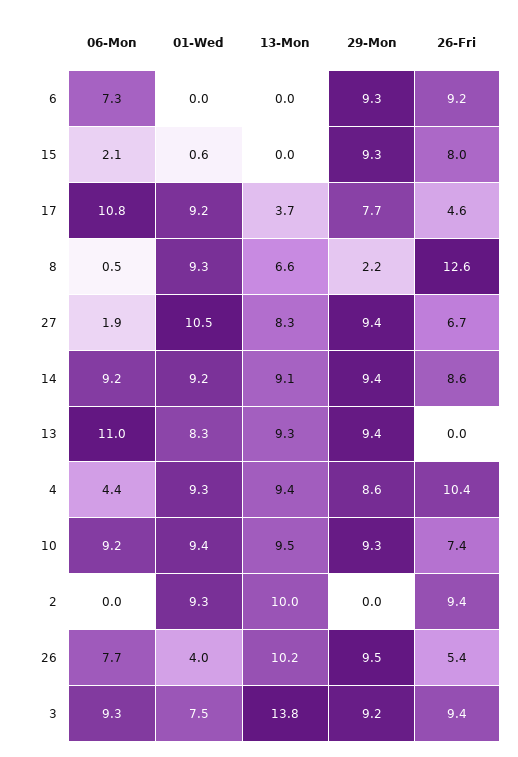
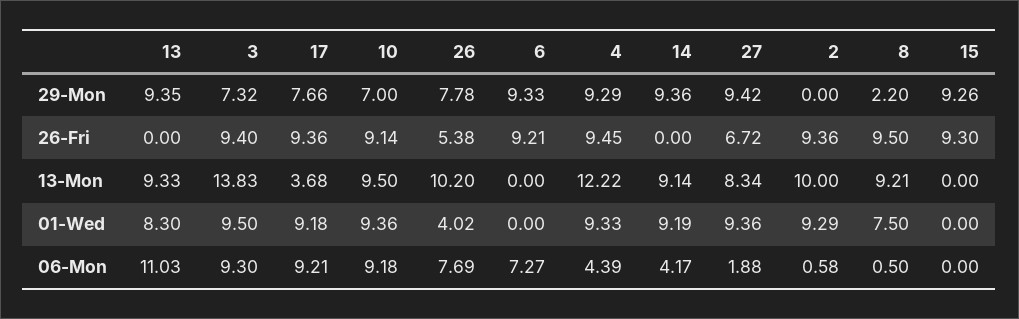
  {
    "06-Mon": {
      "6": 7.27,
-     "15": 2.1,
+     "15": 0,
-     "17": 10.8,
+     "17": 9.21,
      "8": 0.5,
      "27": 1.88,
-     "14": 9.2,
+     "14": 4.17,
      "13": 11.03,
      "4": 4.39,
      "10": 9.18,
-     "2": 0,
+     "2": 0.58,
      "26": 7.69,
      "3": 9.3
    },
    "01-Wed": {
      "6": 0,
-     "15": 0.6,
+     "15": 0,
      "17": 9.18,
-     "8": 9.3,
+     "8": 7.5,
-     "27": 10.5,
+     "27": 9.36,
      "14": 9.19,
      "13": 8.3,
      "4": 9.33,
      "10": 9.36,
      "2": 9.29,
      "26": 4.02,
-     "3": 7.5
+     "3": 9.5
    },
    "13-Mon": {
      "6": 0,
      "15": 0,
      "17": 3.68,
-     "8": 6.6,
+     "8": 9.21,
      "27": 8.34,
      "14": 9.14,
      "13": 9.33,
-     "4": 9.4,
+     "4": 12.22,
      "10": 9.5,
      "2": 10,
      "26": 10.2,
      "3": 13.83
    },
    "29-Mon": {
      "6": 9.33,
      "15": 9.26,
      "17": 7.66,
      "8": 2.2,
      "27": 9.42,
      "14": 9.36,
      "13": 9.35,
-     "4": 8.6,
+     "4": 9.29,
-     "10": 9.3,
+     "10": 7,
      "2": 0,
-     "26": 9.5,
+     "26": 7.78,
-     "3": 9.2
+     "3": 7.32
    },
    "26-Fri": {
      "6": 9.21,
-     "15": 8,
+     "15": 9.3,
-     "17": 4.6,
+     "17": 9.36,
-     "8": 12.6,
+     "8": 9.5,
      "27": 6.72,
-     "14": 8.6,
+     "14": 0,
      "13": 0,
-     "4": 10.4,
+     "4": 9.45,
-     "10": 7.4,
+     "10": 9.14,
      "2": 9.36,
      "26": 5.38,
      "3": 9.4
    }
  }

